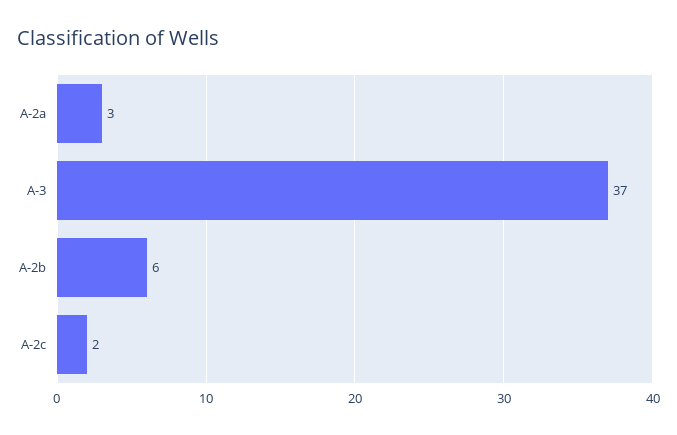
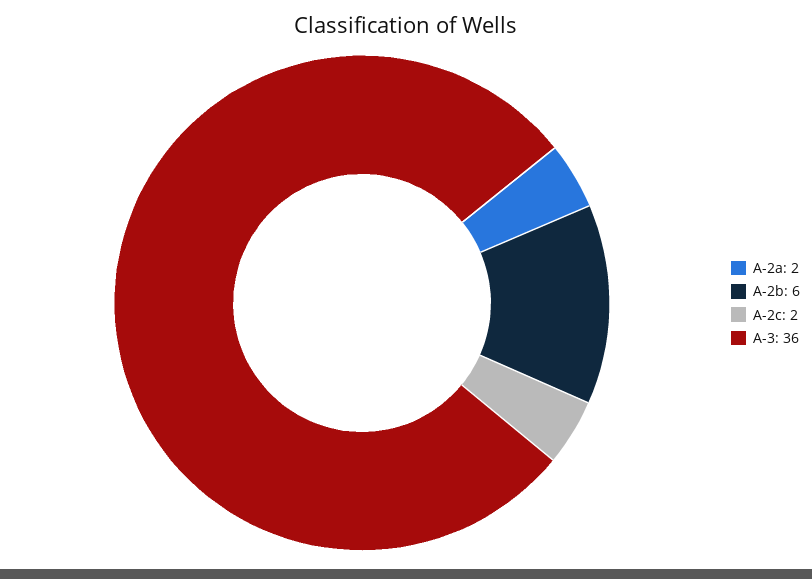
  {
-   "A-2a": 3,
+   "A-2a": 2,
-   "A-3": 37,
+   "A-3": 36,
    "A-2b": 6,
    "A-2c": 2
  }

